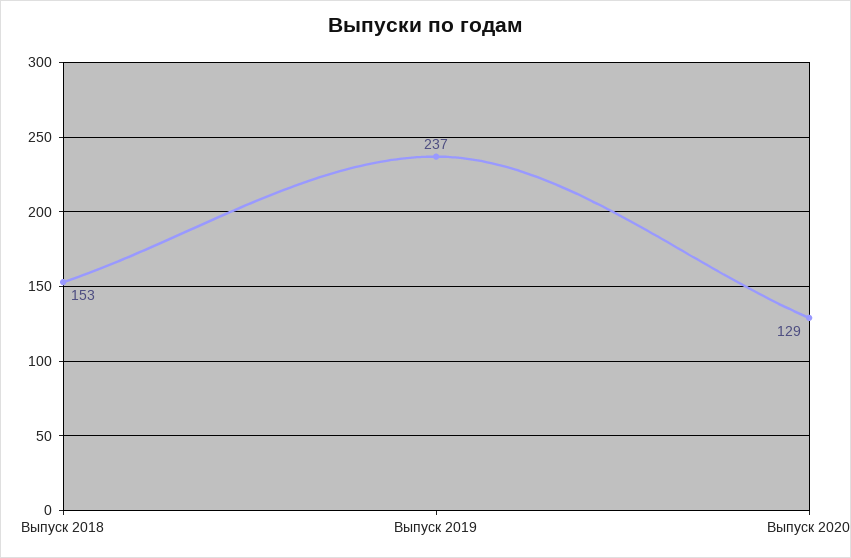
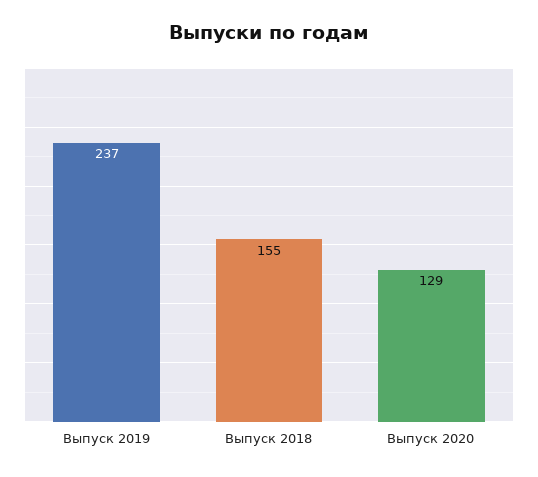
  {
-   "Выпуск 2018": 153,
+   "Выпуск 2018": 155,
    "Выпуск 2019": 237,
    "Выпуск 2020": 129
  }

